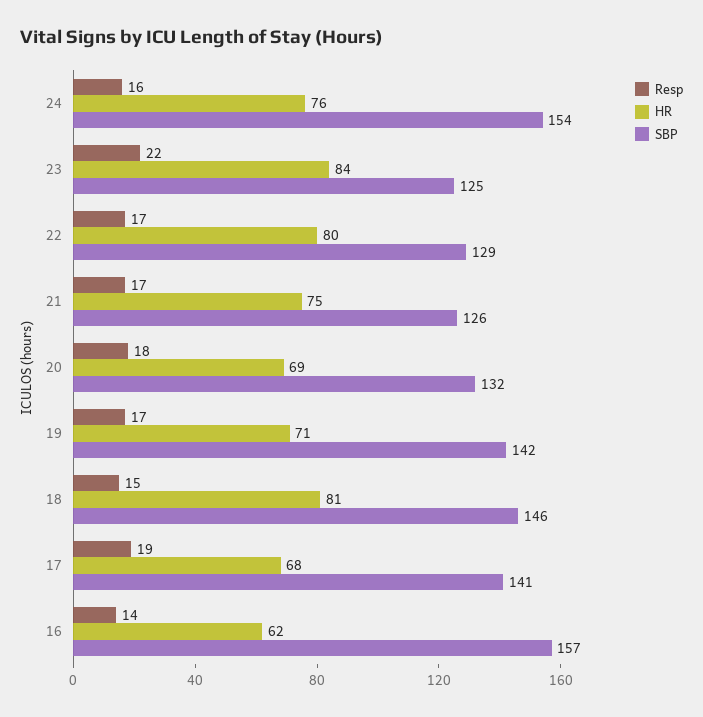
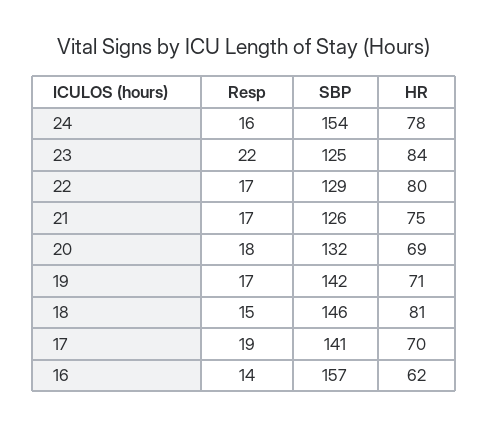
  {
    "Resp": {
      "24": 16,
      "23": 22,
      "22": 17,
      "21": 17,
      "20": 18,
      "19": 17,
      "18": 15,
      "17": 19,
      "16": 14
    },
    "HR": {
-     "24": 76,
+     "24": 78,
      "23": 84,
      "22": 80,
      "21": 75,
      "20": 69,
      "19": 71,
      "18": 81,
-     "17": 68,
+     "17": 70,
      "16": 62
    },
    "SBP": {
      "24": 154,
      "23": 125,
      "22": 129,
      "21": 126,
      "20": 132,
      "19": 142,
      "18": 146,
      "17": 141,
      "16": 157
    }
  }

